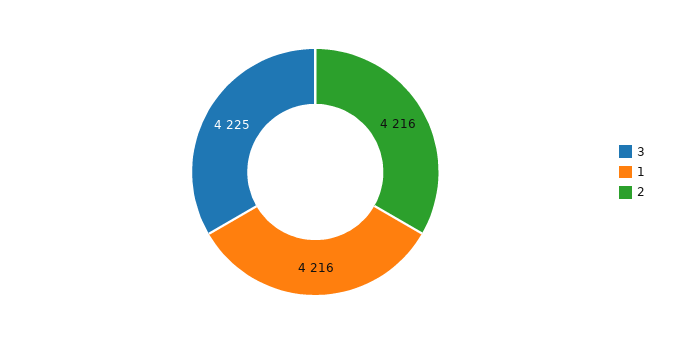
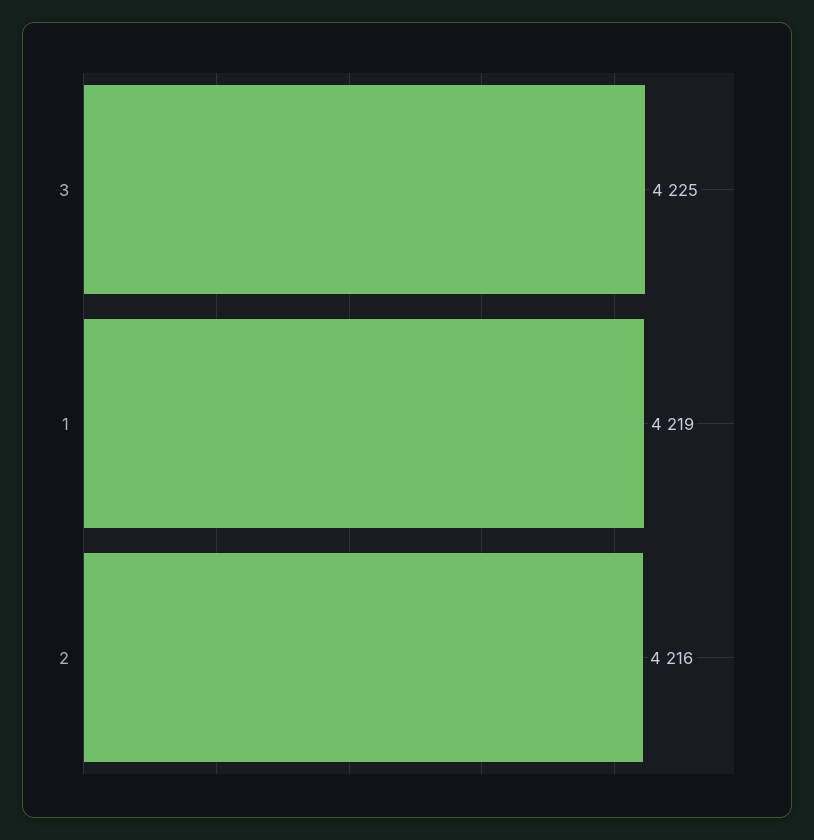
  {
    "3": 4225,
-   "1": 4216,
+   "1": 4219,
    "2": 4216
  }

